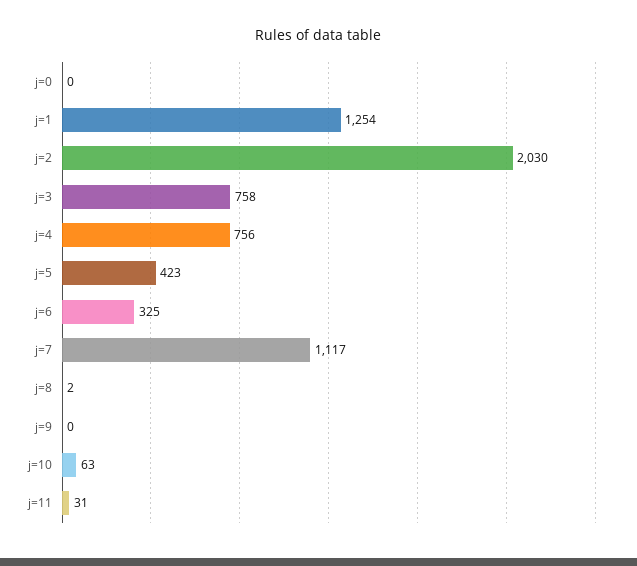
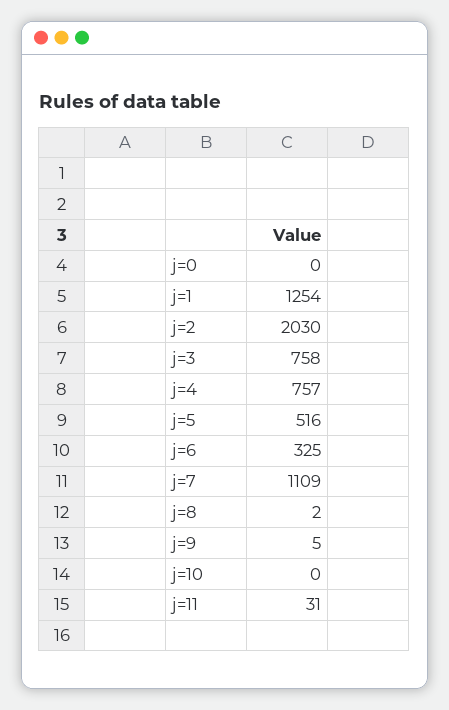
  {
    "j=0": 0,
    "j=1": 1254,
    "j=2": 2030,
    "j=3": 758,
-   "j=4": 756,
+   "j=4": 757,
-   "j=5": 423,
+   "j=5": 516,
    "j=6": 325,
-   "j=7": 1117,
+   "j=7": 1109,
    "j=8": 2,
-   "j=9": 0,
+   "j=9": 5,
-   "j=10": 63,
+   "j=10": 0,
    "j=11": 31
  }

